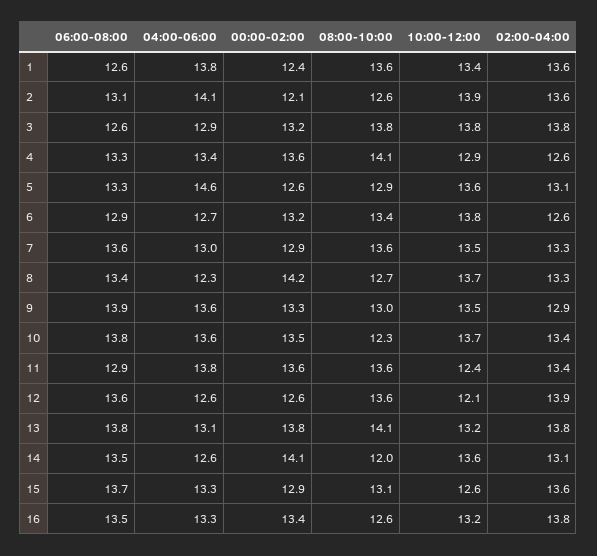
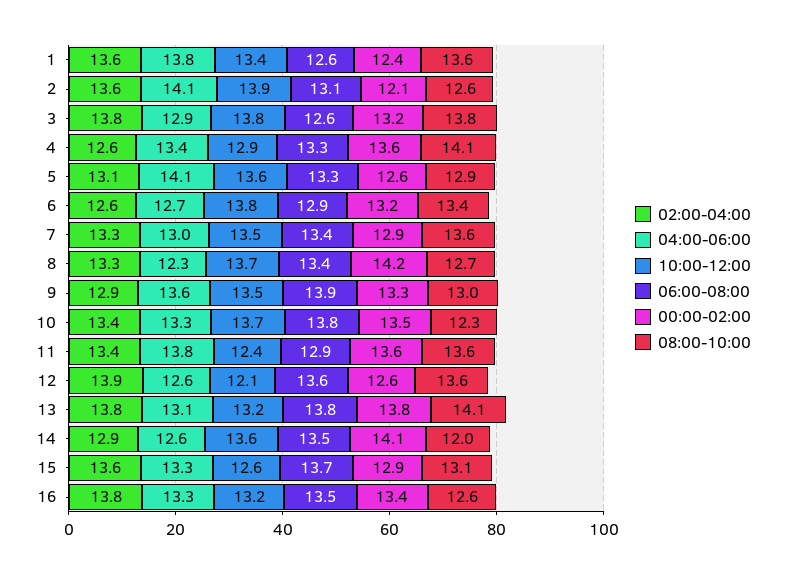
  {
    "06:00-08:00": {
      "1": 12.6,
      "2": 13.1,
      "3": 12.6,
      "4": 13.3,
      "5": 13.3,
      "6": 12.9,
-     "7": 13.6,
+     "7": 13.4,
      "8": 13.4,
      "9": 13.9,
      "10": 13.8,
      "11": 12.9,
      "12": 13.6,
      "13": 13.8,
      "14": 13.5,
      "15": 13.7,
      "16": 13.5
    },
    "04:00-06:00": {
      "1": 13.8,
      "2": 14.1,
      "3": 12.9,
      "4": 13.4,
-     "5": 14.6,
+     "5": 14.1,
      "6": 12.7,
      "7": 13,
      "8": 12.3,
      "9": 13.6,
-     "10": 13.6,
+     "10": 13.3,
      "11": 13.8,
      "12": 12.6,
      "13": 13.1,
      "14": 12.6,
      "15": 13.3,
      "16": 13.3
    },
    "00:00-02:00": {
      "1": 12.4,
      "2": 12.1,
      "3": 13.2,
      "4": 13.6,
      "5": 12.6,
      "6": 13.2,
      "7": 12.9,
      "8": 14.2,
      "9": 13.3,
      "10": 13.5,
      "11": 13.6,
      "12": 12.6,
      "13": 13.8,
      "14": 14.1,
      "15": 12.9,
      "16": 13.4
    },
    "08:00-10:00": {
      "1": 13.6,
      "2": 12.6,
      "3": 13.8,
      "4": 14.1,
      "5": 12.9,
      "6": 13.4,
      "7": 13.6,
      "8": 12.7,
      "9": 13,
      "10": 12.3,
      "11": 13.6,
      "12": 13.6,
      "13": 14.1,
      "14": 12,
      "15": 13.1,
      "16": 12.6
    },
    "10:00-12:00": {
      "1": 13.4,
      "2": 13.9,
      "3": 13.8,
      "4": 12.9,
      "5": 13.6,
      "6": 13.8,
      "7": 13.5,
      "8": 13.7,
      "9": 13.5,
      "10": 13.7,
      "11": 12.4,
      "12": 12.1,
      "13": 13.2,
      "14": 13.6,
      "15": 12.6,
      "16": 13.2
    },
    "02:00-04:00": {
      "1": 13.6,
      "2": 13.6,
      "3": 13.8,
      "4": 12.6,
      "5": 13.1,
      "6": 12.6,
      "7": 13.3,
      "8": 13.3,
      "9": 12.9,
      "10": 13.4,
      "11": 13.4,
      "12": 13.9,
      "13": 13.8,
-     "14": 13.1,
+     "14": 12.9,
      "15": 13.6,
      "16": 13.8
    }
  }

